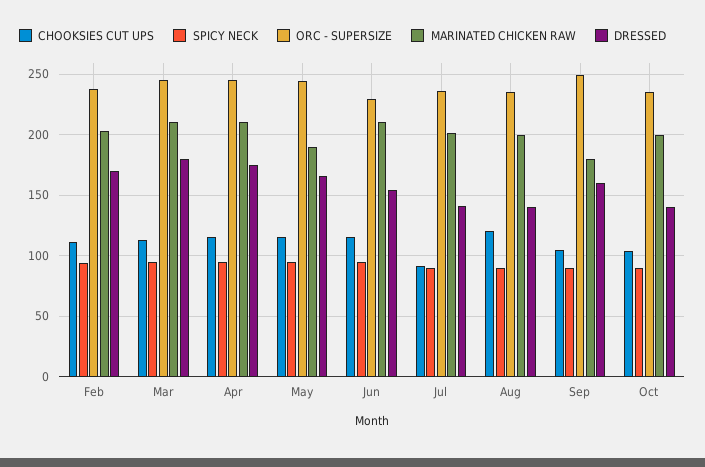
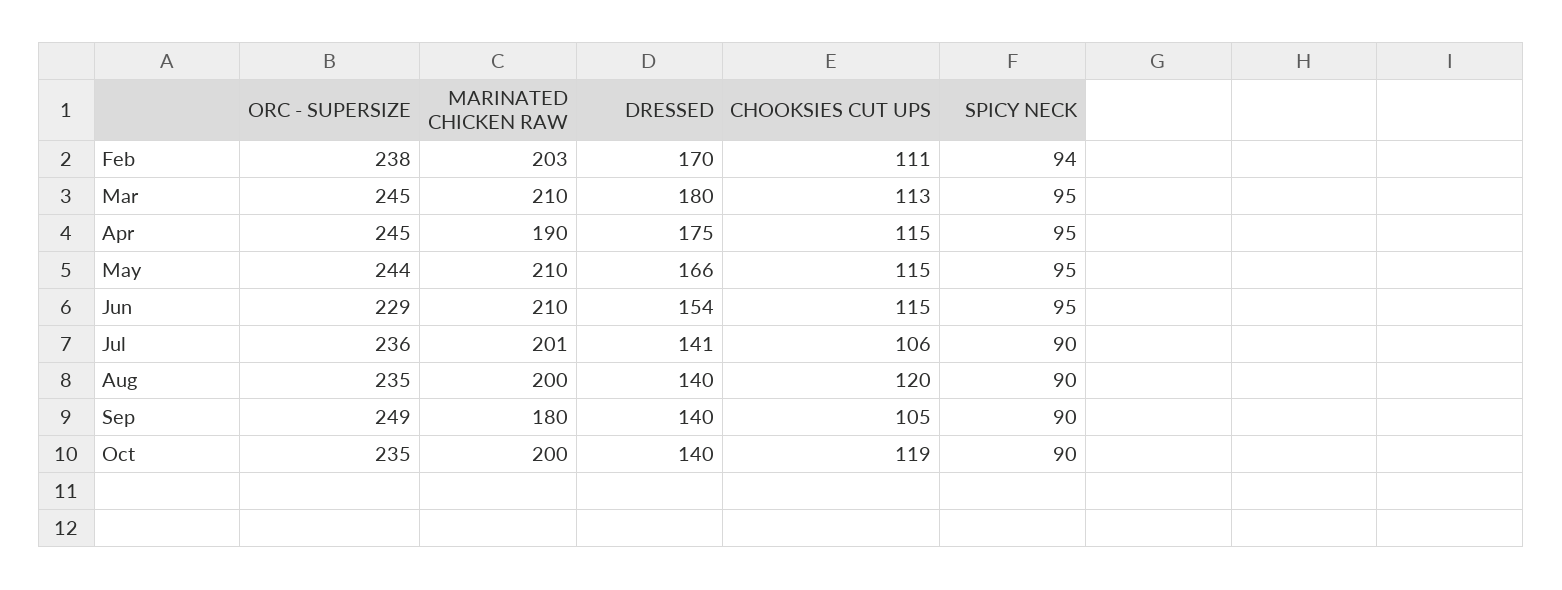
  {
    "CHOOKSIES CUT UPS": {
      "Feb": 111,
      "Mar": 113,
      "Apr": 115,
      "May": 115,
      "Jun": 115,
-     "Jul": 90,
+     "Jul": 106,
      "Aug": 120,
      "Sep": 105,
-     "Oct": 105
+     "Oct": 119
    },
    "SPICY NECK": {
      "Feb": 94,
      "Mar": 95,
      "Apr": 95,
      "May": 95,
      "Jun": 95,
      "Jul": 90,
      "Aug": 90,
      "Sep": 90,
      "Oct": 90
    },
    "ORC - SUPERSIZE": {
      "Feb": 238,
      "Mar": 245,
      "Apr": 245,
      "May": 244,
      "Jun": 229,
      "Jul": 236,
      "Aug": 235,
      "Sep": 249,
      "Oct": 235
    },
    "MARINATED CHICKEN RAW": {
      "Feb": 203,
      "Mar": 210,
-     "Apr": 210,
+     "Apr": 190,
-     "May": 190,
+     "May": 210,
      "Jun": 210,
      "Jul": 201,
      "Aug": 200,
      "Sep": 180,
      "Oct": 200
    },
    "DRESSED": {
      "Feb": 170,
      "Mar": 180,
      "Apr": 175,
      "May": 166,
      "Jun": 154,
      "Jul": 141,
      "Aug": 140,
-     "Sep": 160,
+     "Sep": 140,
      "Oct": 140
    }
  }

